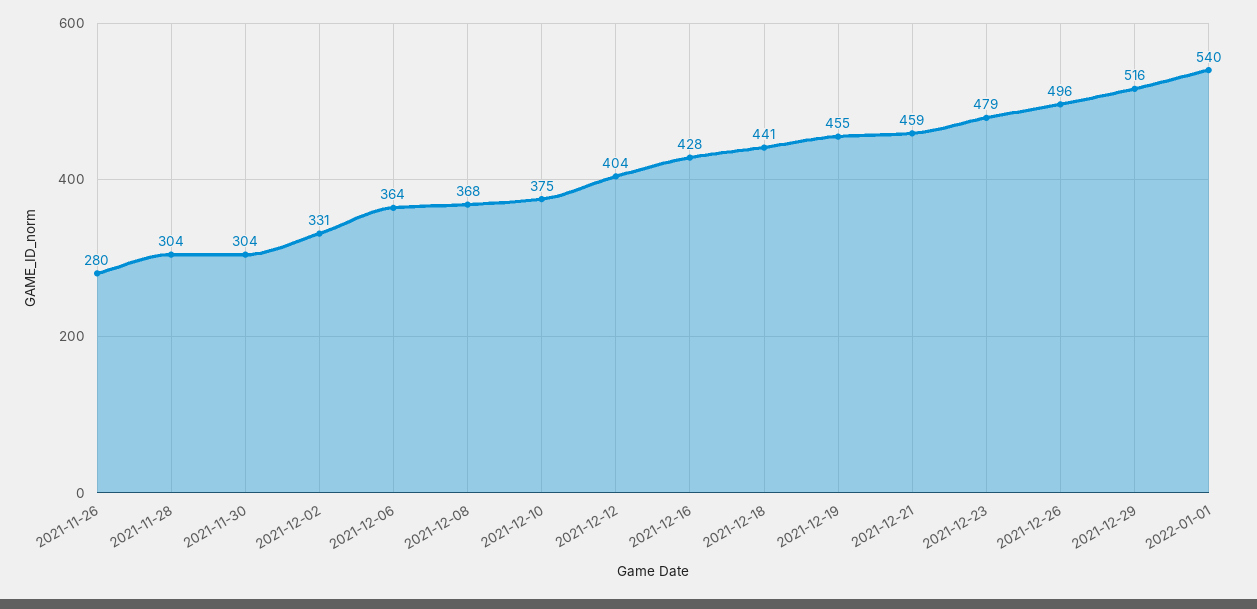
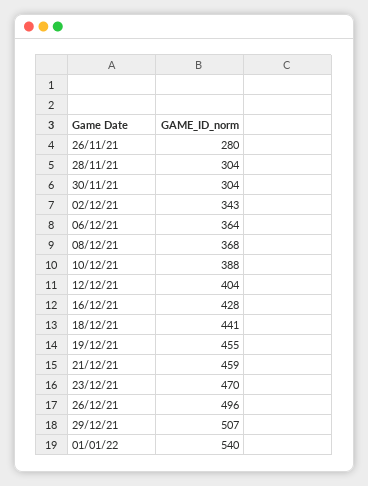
  {
    "2021-11-26": 280,
    "2021-11-28": 304,
    "2021-11-30": 304,
-   "2021-12-02": 331,
+   "2021-12-02": 343,
    "2021-12-06": 364,
    "2021-12-08": 368,
-   "2021-12-10": 375,
+   "2021-12-10": 388,
    "2021-12-12": 404,
    "2021-12-16": 428,
    "2021-12-18": 441,
    "2021-12-19": 455,
    "2021-12-21": 459,
-   "2021-12-23": 479,
+   "2021-12-23": 470,
    "2021-12-26": 496,
-   "2021-12-29": 516,
+   "2021-12-29": 507,
    "2022-01-01": 540
  }

